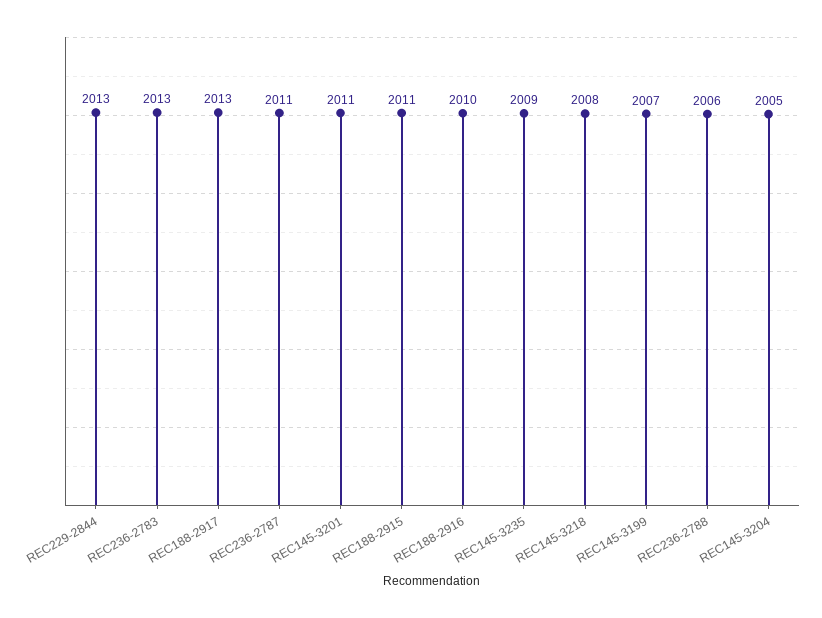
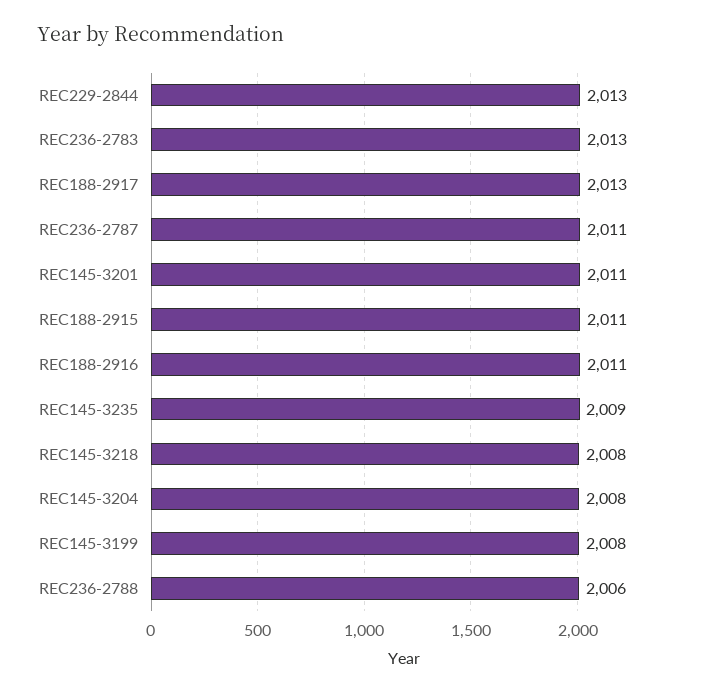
  {
    "REC229-2844": 2013,
    "REC236-2783": 2013,
    "REC188-2917": 2013,
    "REC236-2787": 2011,
    "REC145-3201": 2011,
    "REC188-2915": 2011,
-   "REC188-2916": 2010,
+   "REC188-2916": 2011,
    "REC145-3235": 2009,
    "REC145-3218": 2008,
-   "REC145-3199": 2007,
+   "REC145-3199": 2008,
    "REC236-2788": 2006,
-   "REC145-3204": 2005
+   "REC145-3204": 2008
  }

